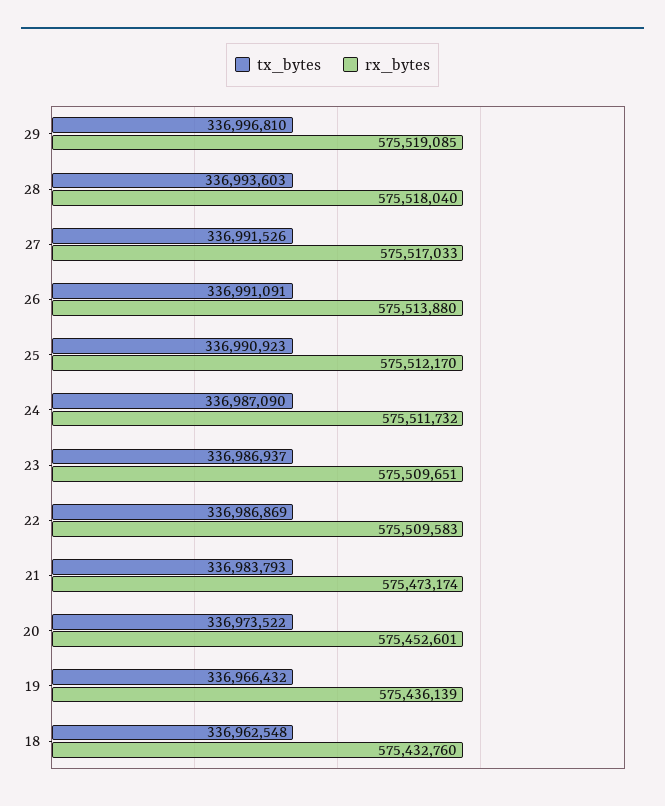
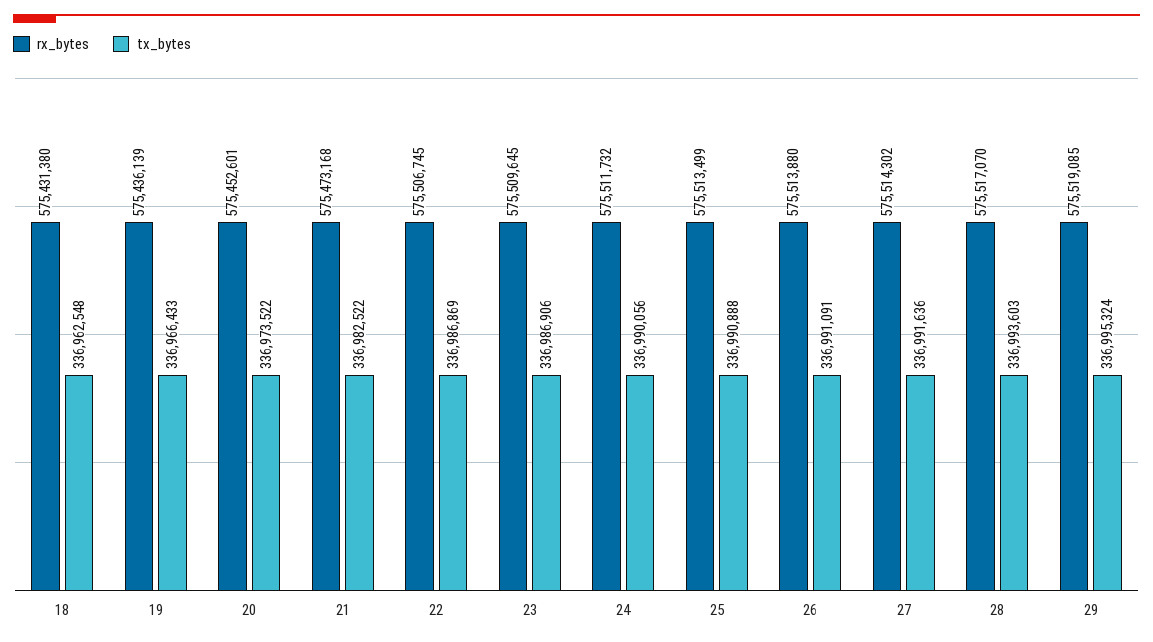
  {
    "tx_bytes": {
-     "29": 336996810,
+     "29": 336995324,
      "28": 336993603,
-     "27": 336991526,
+     "27": 336991636,
      "26": 336991091,
-     "25": 336990923,
+     "25": 336990888,
-     "24": 336987090,
+     "24": 336990056,
-     "23": 336986937,
+     "23": 336986906,
      "22": 336986869,
-     "21": 336983793,
+     "21": 336982522,
      "20": 336973522,
-     "19": 336966432,
+     "19": 336966433,
      "18": 336962548
    },
    "rx_bytes": {
      "29": 575519085,
-     "28": 575518040,
+     "28": 575517070,
-     "27": 575517033,
+     "27": 575514302,
      "26": 575513880,
-     "25": 575512170,
+     "25": 575513499,
      "24": 575511732,
-     "23": 575509651,
+     "23": 575509645,
-     "22": 575509583,
+     "22": 575506745,
-     "21": 575473174,
+     "21": 575473168,
      "20": 575452601,
      "19": 575436139,
-     "18": 575432760
+     "18": 575431380
    }
  }

